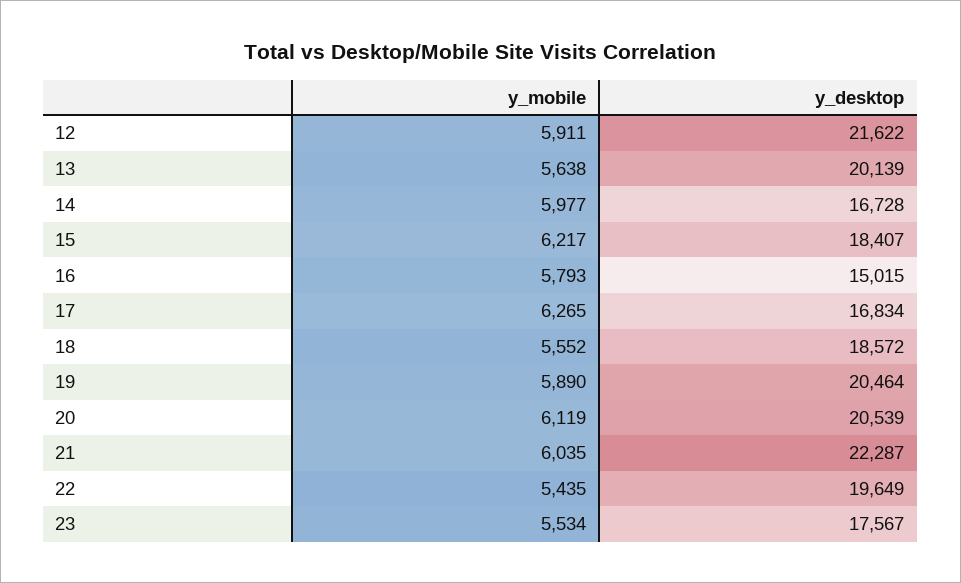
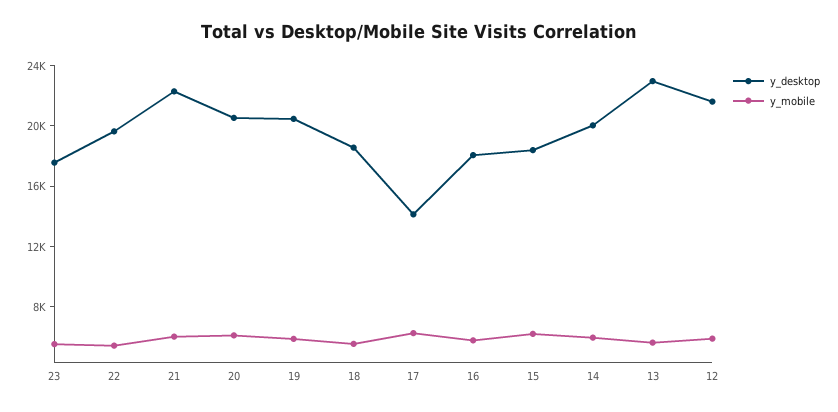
  {
    "y_mobile": {
      "12": 5911,
      "13": 5638,
      "14": 5977,
      "15": 6217,
      "16": 5793,
      "17": 6265,
      "18": 5552,
      "19": 5890,
      "20": 6119,
      "21": 6035,
      "22": 5435,
      "23": 5534
    },
    "y_desktop": {
      "12": 21622,
-     "13": 20139,
+     "13": 23000,
-     "14": 16728,
+     "14": 20000,
      "15": 18407,
-     "16": 15015,
+     "16": 18000,
-     "17": 16834,
+     "17": 14000,
      "18": 18572,
      "19": 20464,
      "20": 20539,
      "21": 22287,
      "22": 19649,
      "23": 17567
    }
  }

